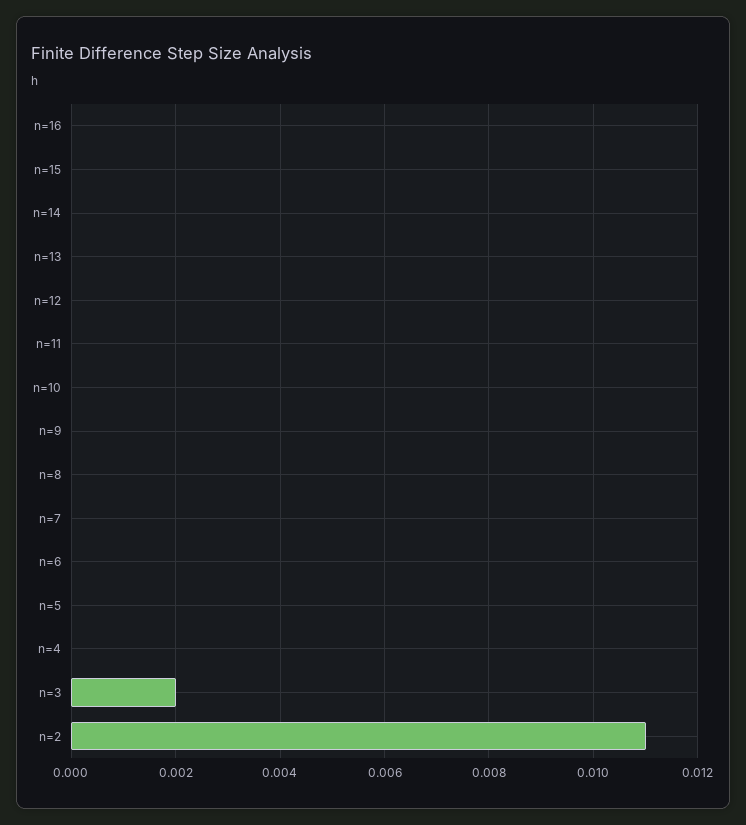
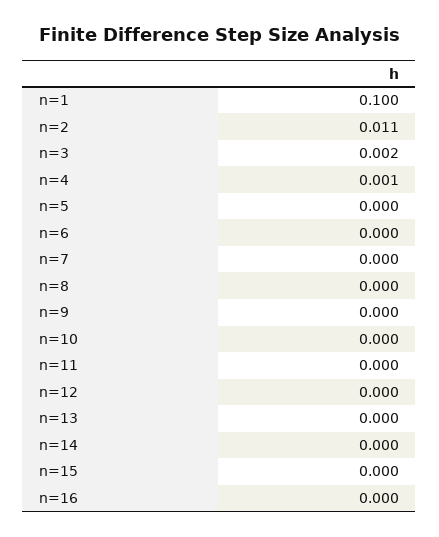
  {
    "n=16": 0,
    "n=15": 0,
    "n=14": 0,
    "n=13": 0,
    "n=12": 0,
    "n=11": 0,
    "n=10": 0,
    "n=9": 0,
    "n=8": 0,
    "n=7": 0,
    "n=6": 0,
    "n=5": 0,
-   "n=4": 0,
+   "n=4": 0.001,
    "n=3": 0.002,
-   "n=2": 0.011
+   "n=2": 0.011,
+   "n=1": 0.1
  }

